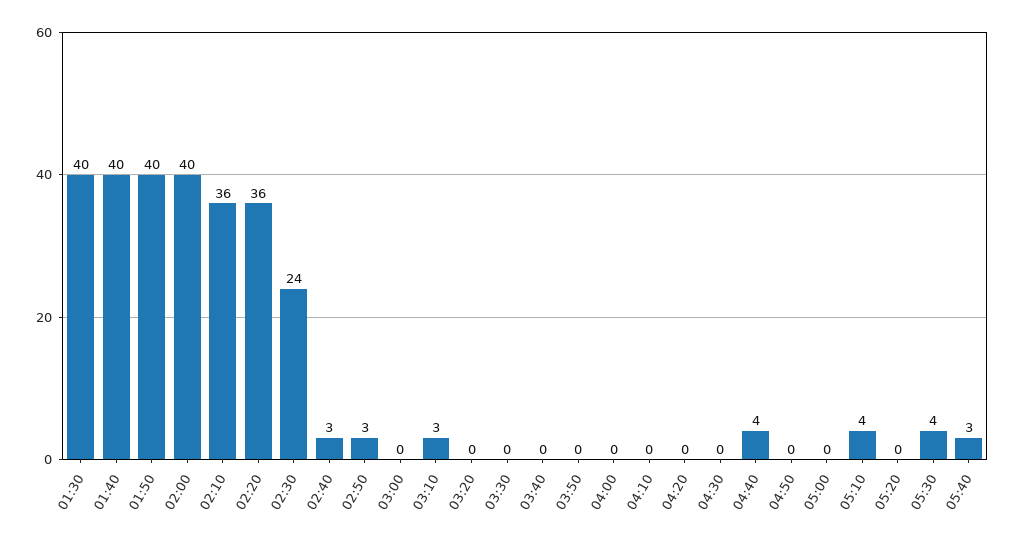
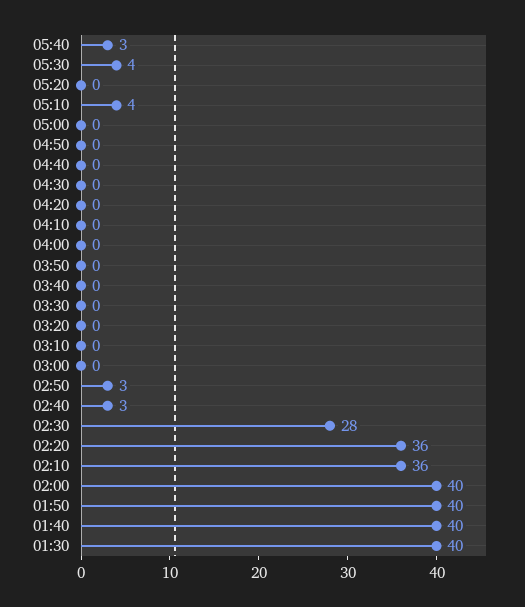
  {
    "01:30": 40,
    "01:40": 40,
    "01:50": 40,
    "02:00": 40,
    "02:10": 36,
    "02:20": 36,
-   "02:30": 24,
+   "02:30": 28,
    "02:40": 3,
    "02:50": 3,
    "03:00": 0,
-   "03:10": 3,
+   "03:10": 0,
    "03:20": 0,
    "03:30": 0,
    "03:40": 0,
    "03:50": 0,
    "04:00": 0,
    "04:10": 0,
    "04:20": 0,
    "04:30": 0,
-   "04:40": 4,
+   "04:40": 0,
    "04:50": 0,
    "05:00": 0,
    "05:10": 4,
    "05:20": 0,
    "05:30": 4,
    "05:40": 3
  }

